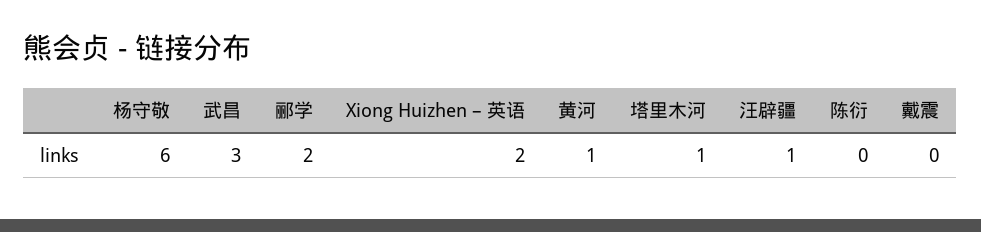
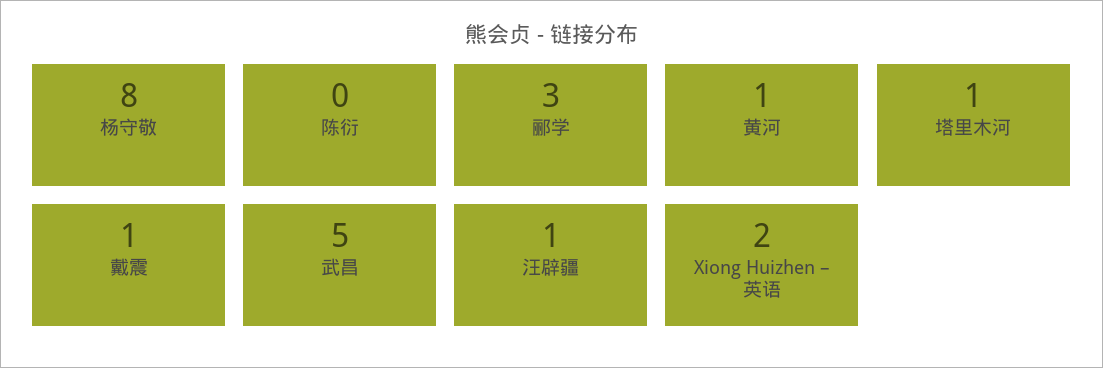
  {
-   "杨守敬": 6,
+   "杨守敬": 8,
-   "武昌": 3,
+   "武昌": 5,
-   "郦学": 2,
+   "郦学": 3,
    "Xiong Huizhen – 英语": 2,
    "黄河": 1,
    "塔里木河": 1,
    "汪辟疆": 1,
    "陈衍": 0,
-   "戴震": 0
+   "戴震": 1
  }

